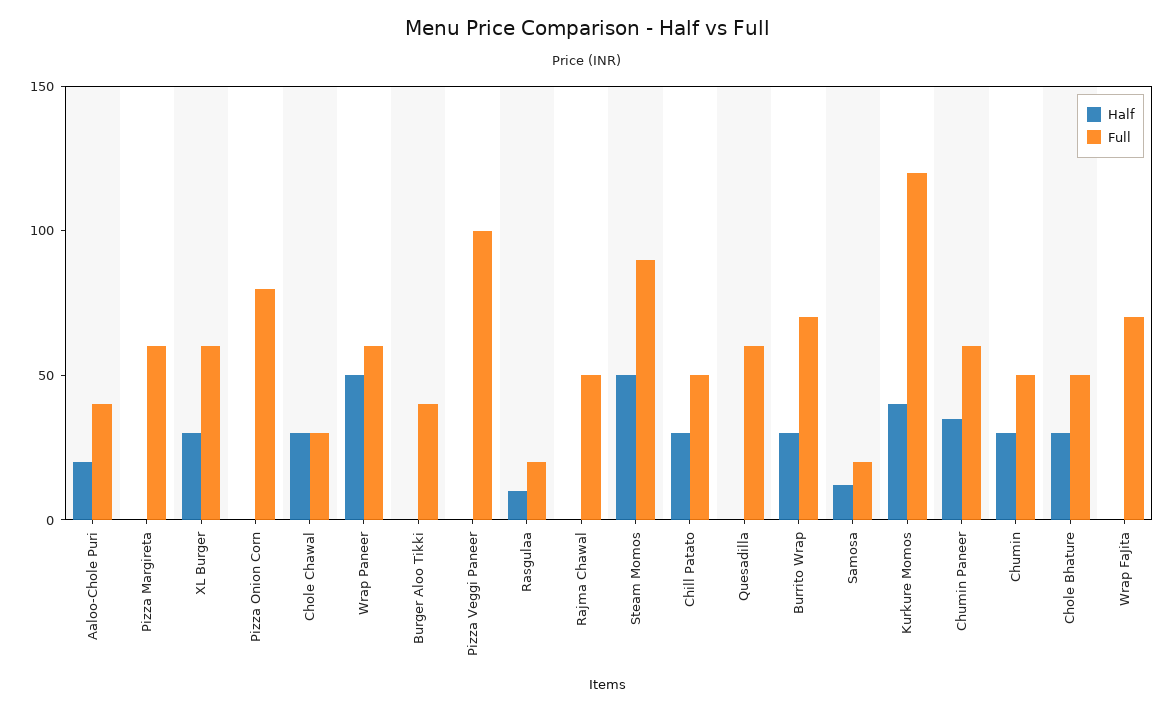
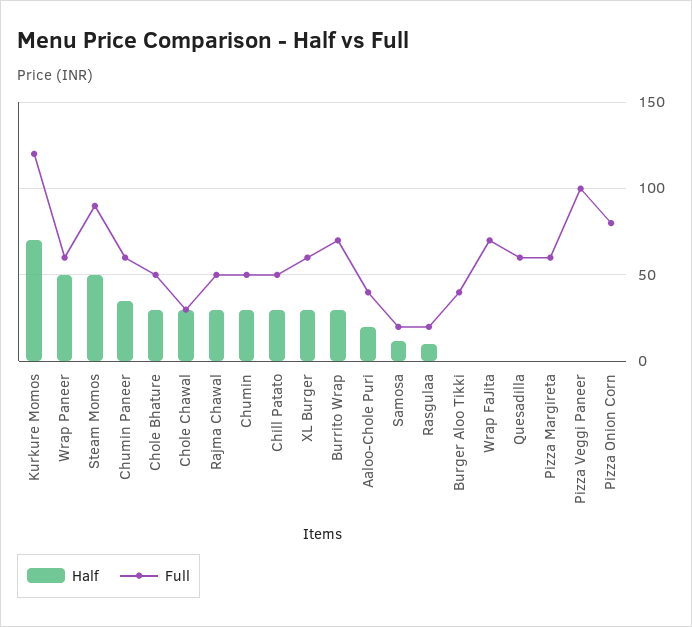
  {
    "Half": {
      "Aaloo-Chole Puri": 20,
      "Pizza Margireta": 0,
      "XL Burger": 30,
      "Pizza Onion Corn": 0,
      "Chole Chawal": 30,
      "Wrap Paneer": 50,
      "Burger Aloo Tikki": 0,
      "Pizza Veggi Paneer": 0,
      "Rasgulaa": 10,
-     "Rajma Chawal": 0,
+     "Rajma Chawal": 30,
      "Steam Momos": 50,
      "Chill Patato": 30,
      "Quesadilla": 0,
      "Burrito Wrap": 30,
      "Samosa": 10,
-     "Kurkure Momos": 40,
+     "Kurkure Momos": 70,
      "Chumin Paneer": 35,
      "Chumin": 30,
      "Chole Bhature": 30,
      "Wrap FaJita": 0
    },
    "Full": {
      "Aaloo-Chole Puri": 40,
      "Pizza Margireta": 60,
      "XL Burger": 60,
      "Pizza Onion Corn": 80,
      "Chole Chawal": 30,
      "Wrap Paneer": 60,
      "Burger Aloo Tikki": 40,
      "Pizza Veggi Paneer": 100,
      "Rasgulaa": 20,
      "Rajma Chawal": 50,
      "Steam Momos": 90,
      "Chill Patato": 50,
      "Quesadilla": 60,
      "Burrito Wrap": 70,
      "Samosa": 20,
      "Kurkure Momos": 120,
      "Chumin Paneer": 60,
      "Chumin": 50,
      "Chole Bhature": 50,
      "Wrap FaJita": 70
    }
  }

